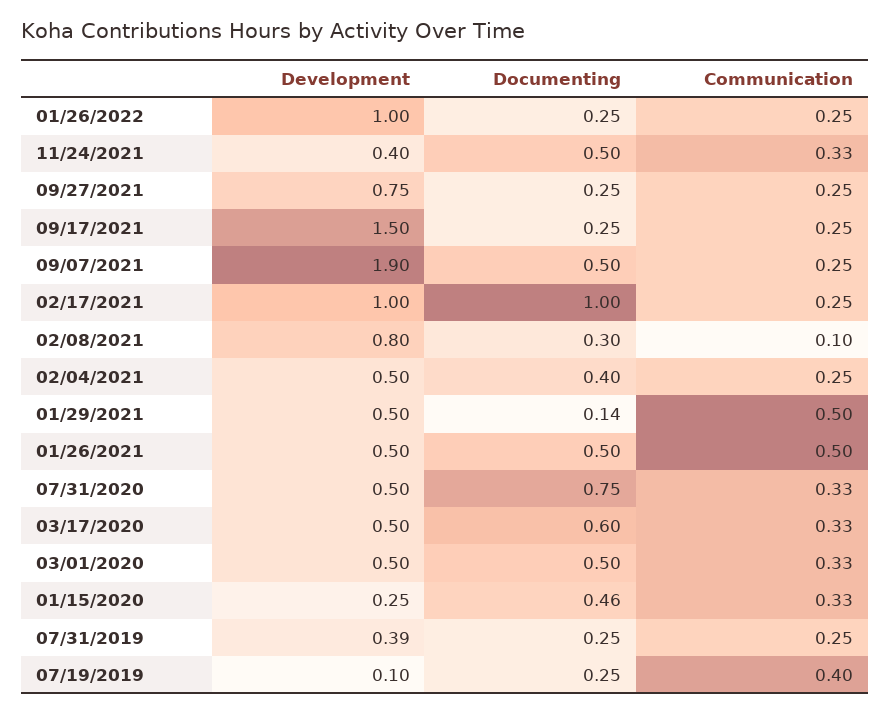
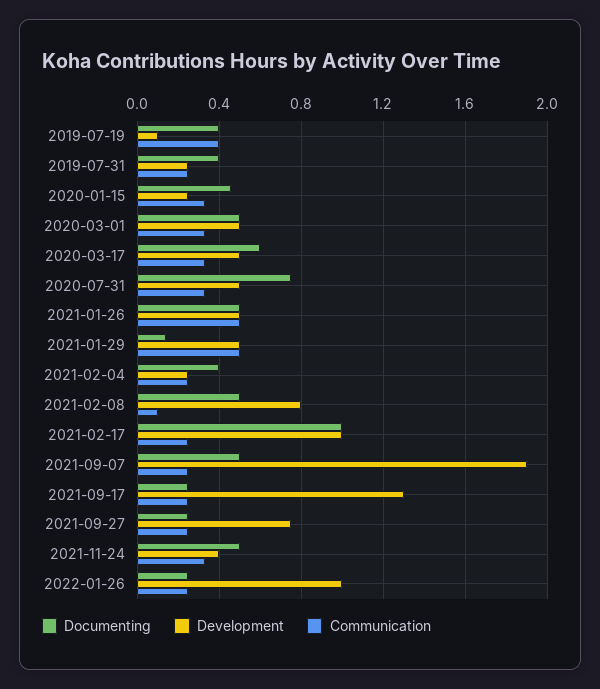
  {
    "Development": {
      "01/26/2022": 1,
      "11/24/2021": 0.4,
      "09/27/2021": 0.75,
-     "09/17/2021": 1.5,
+     "09/17/2021": 1.3,
      "09/07/2021": 1.9,
      "02/17/2021": 1,
      "02/08/2021": 0.8,
-     "02/04/2021": 0.5,
+     "02/04/2021": 0.25,
      "01/29/2021": 0.5,
      "01/26/2021": 0.5,
      "07/31/2020": 0.5,
      "03/17/2020": 0.5,
      "03/01/2020": 0.5,
      "01/15/2020": 0.25,
-     "07/31/2019": 0.39,
+     "07/31/2019": 0.25,
      "07/19/2019": 0.1
    },
    "Documenting": {
      "01/26/2022": 0.25,
      "11/24/2021": 0.5,
      "09/27/2021": 0.25,
      "09/17/2021": 0.25,
      "09/07/2021": 0.5,
      "02/17/2021": 1,
-     "02/08/2021": 0.3,
+     "02/08/2021": 0.5,
      "02/04/2021": 0.4,
      "01/29/2021": 0.14,
      "01/26/2021": 0.5,
      "07/31/2020": 0.75,
      "03/17/2020": 0.6,
      "03/01/2020": 0.5,
      "01/15/2020": 0.46,
-     "07/31/2019": 0.25,
+     "07/31/2019": 0.4,
-     "07/19/2019": 0.25
+     "07/19/2019": 0.4
    },
    "Communication": {
      "01/26/2022": 0.25,
      "11/24/2021": 0.33,
      "09/27/2021": 0.25,
      "09/17/2021": 0.25,
      "09/07/2021": 0.25,
      "02/17/2021": 0.25,
      "02/08/2021": 0.1,
      "02/04/2021": 0.25,
      "01/29/2021": 0.5,
      "01/26/2021": 0.5,
      "07/31/2020": 0.33,
      "03/17/2020": 0.33,
      "03/01/2020": 0.33,
      "01/15/2020": 0.33,
      "07/31/2019": 0.25,
      "07/19/2019": 0.4
    }
  }

